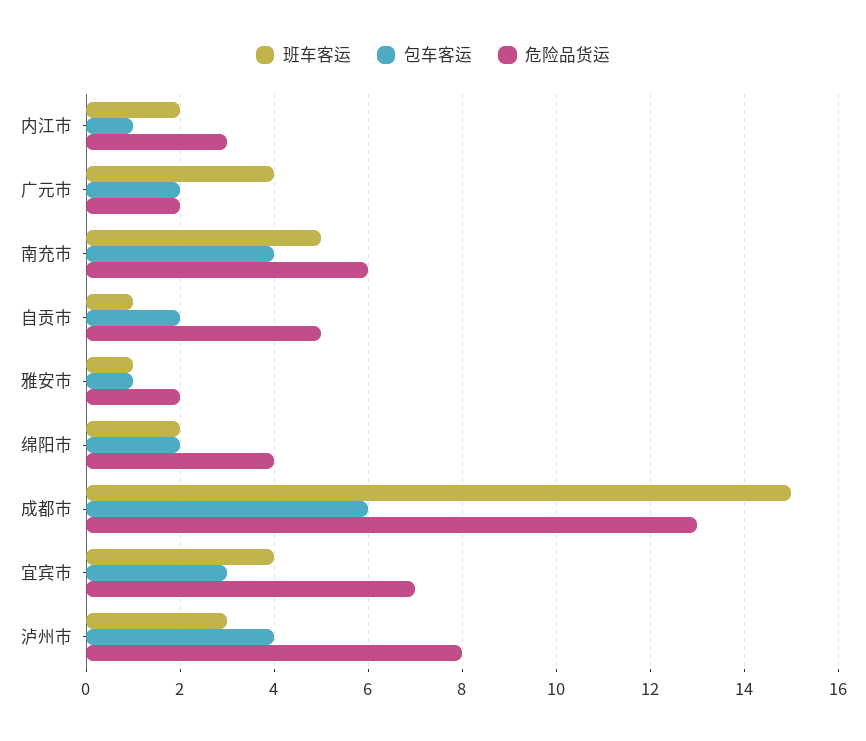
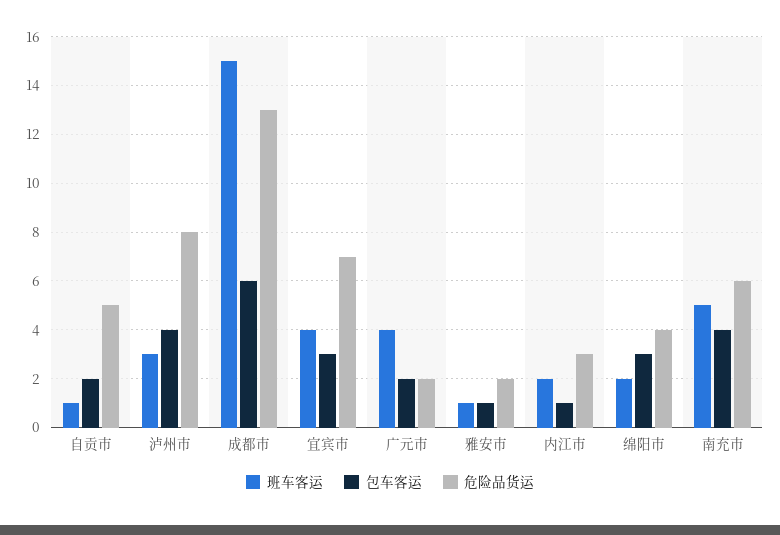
  {
    "班车客运": {
      "内江市": 2,
      "广元市": 4,
      "南充市": 5,
      "自贡市": 1,
      "雅安市": 1,
      "绵阳市": 2,
      "成都市": 15,
      "宜宾市": 4,
      "泸州市": 3
    },
    "包车客运": {
      "内江市": 1,
      "广元市": 2,
      "南充市": 4,
      "自贡市": 2,
      "雅安市": 1,
-     "绵阳市": 2,
+     "绵阳市": 3,
      "成都市": 6,
      "宜宾市": 3,
      "泸州市": 4
    },
    "危险品货运": {
      "内江市": 3,
      "广元市": 2,
      "南充市": 6,
      "自贡市": 5,
      "雅安市": 2,
      "绵阳市": 4,
      "成都市": 13,
      "宜宾市": 7,
      "泸州市": 8
    }
  }

